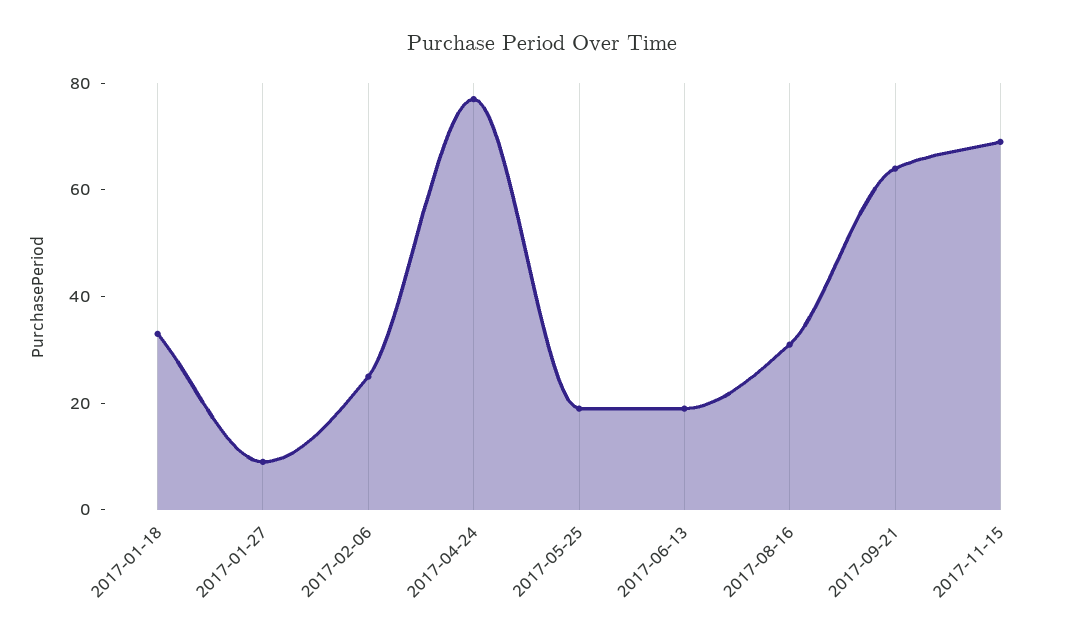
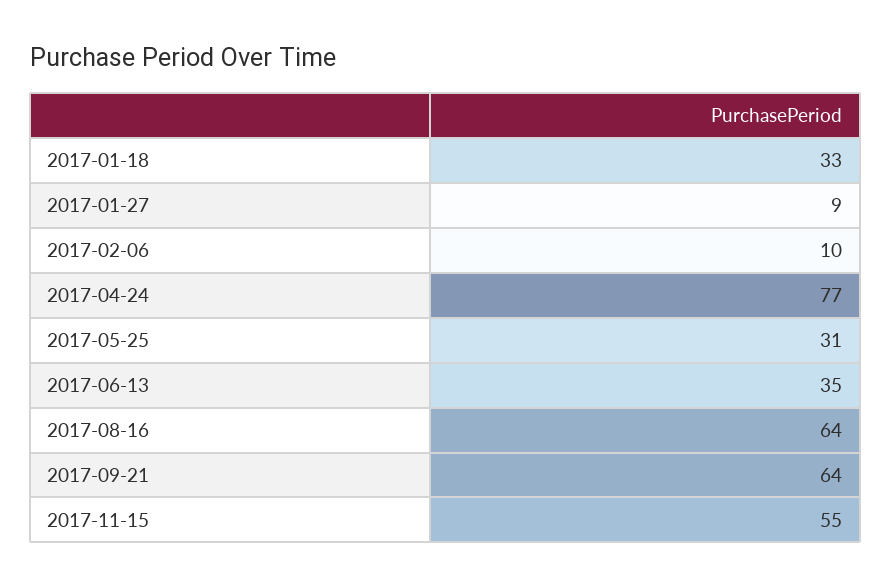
  {
    "2017-01-18": 33,
    "2017-01-27": 9,
-   "2017-02-06": 25,
+   "2017-02-06": 10,
    "2017-04-24": 77,
-   "2017-05-25": 20,
+   "2017-05-25": 31,
-   "2017-06-13": 20,
+   "2017-06-13": 35,
-   "2017-08-16": 30,
+   "2017-08-16": 64,
    "2017-09-21": 64,
-   "2017-11-15": 70
+   "2017-11-15": 55
  }

